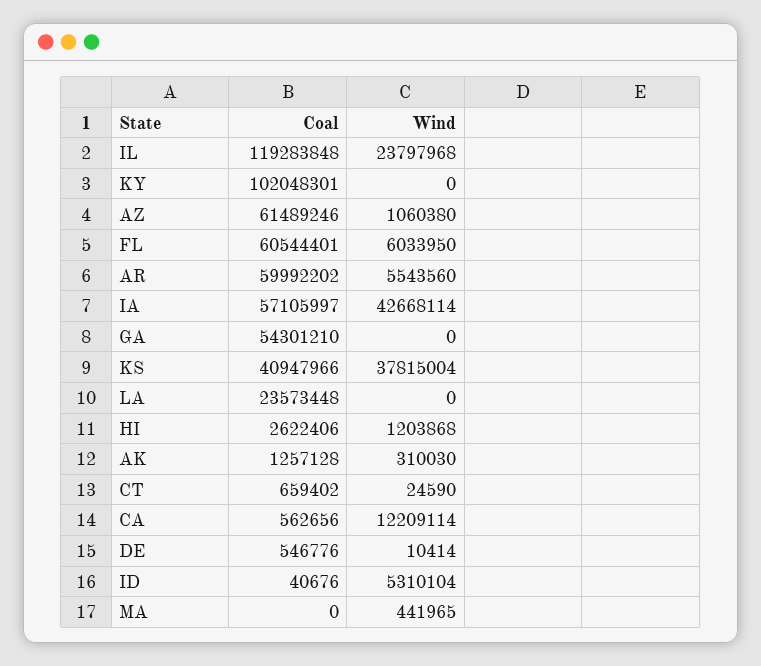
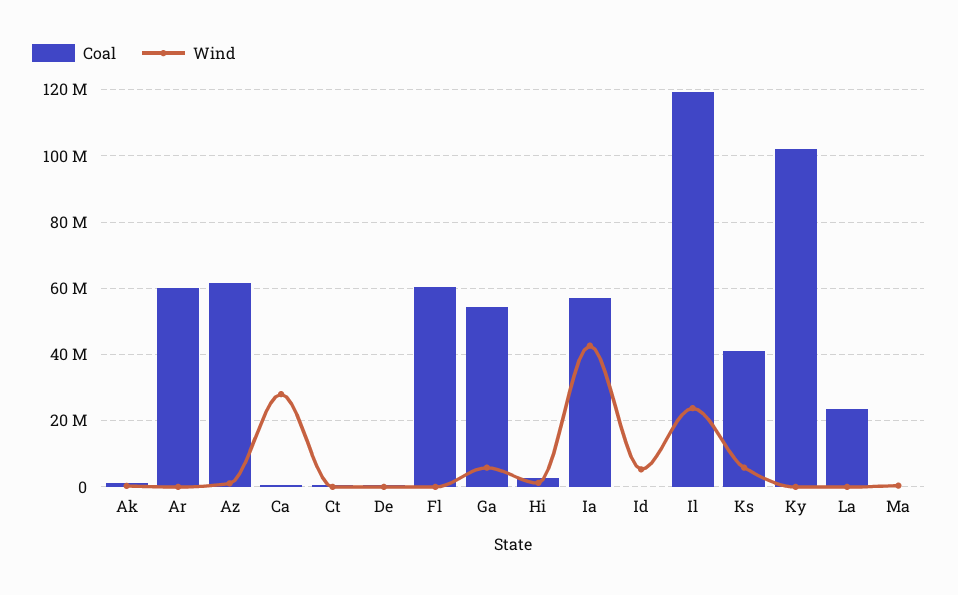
  {
    "Coal": {
      "IL": 119283848,
      "KY": 102048301,
      "AZ": 61489246,
      "FL": 60544401,
      "AR": 59992202,
      "IA": 57105997,
      "GA": 54301210,
      "KS": 40947966,
      "LA": 23573448,
      "HI": 2622406,
      "AK": 1257128,
      "CT": 659402,
      "CA": 562656,
      "DE": 546776,
      "ID": 40676,
      "MA": 0
    },
    "Wind": {
      "IL": 23797968,
      "KY": 0,
      "AZ": 1060380,
-     "FL": 6033950,
+     "FL": 0,
-     "AR": 5543560,
+     "AR": 0,
      "IA": 42668114,
-     "GA": 0,
+     "GA": 6000000,
-     "KS": 37815004,
+     "KS": 6000000,
      "LA": 0,
      "HI": 1203868,
      "AK": 310030,
      "CT": 24590,
-     "CA": 12209114,
+     "CA": 28000000,
      "DE": 10414,
      "ID": 5310104,
      "MA": 441965
    }
  }

